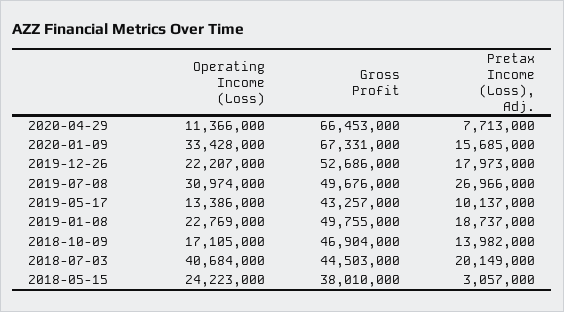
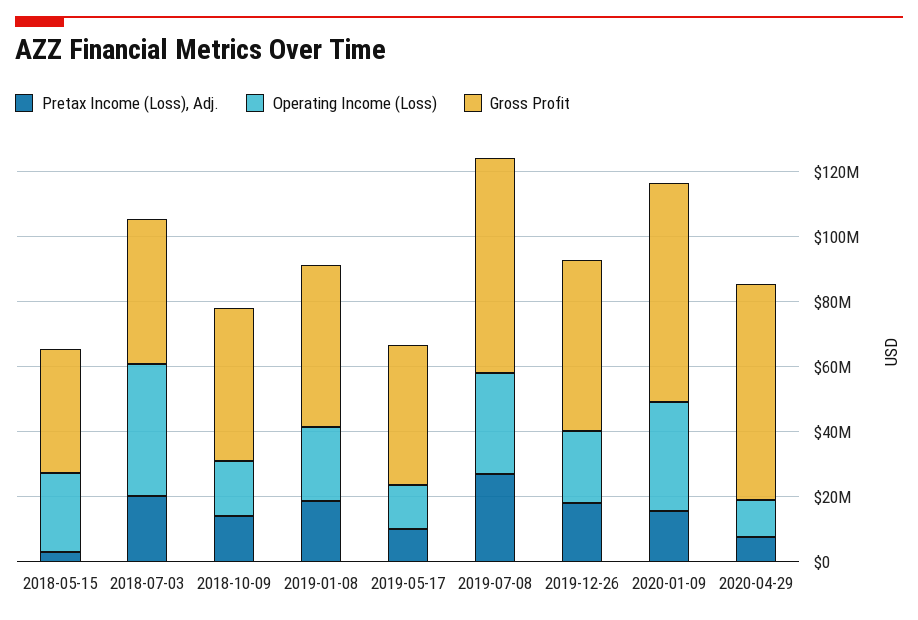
  {
    "Operating Income (Loss)": {
      "2020-04-29": 11366000,
      "2020-01-09": 33428000,
      "2019-12-26": 22207000,
      "2019-07-08": 30974000,
      "2019-05-17": 13386000,
      "2019-01-08": 22769000,
      "2018-10-09": 17105000,
      "2018-07-03": 40684000,
      "2018-05-15": 24223000
    },
    "Gross Profit": {
      "2020-04-29": 66453000,
      "2020-01-09": 67331000,
      "2019-12-26": 52686000,
-     "2019-07-08": 49676000,
+     "2019-07-08": 65000000,
      "2019-05-17": 43257000,
      "2019-01-08": 49755000,
      "2018-10-09": 46904000,
      "2018-07-03": 44503000,
      "2018-05-15": 38010000
    },
    "Pretax Income (Loss), Adj.": {
      "2020-04-29": 7713000,
      "2020-01-09": 15685000,
      "2019-12-26": 17973000,
      "2019-07-08": 26966000,
      "2019-05-17": 10137000,
      "2019-01-08": 18737000,
      "2018-10-09": 13982000,
      "2018-07-03": 20149000,
      "2018-05-15": 3057000
    }
  }

